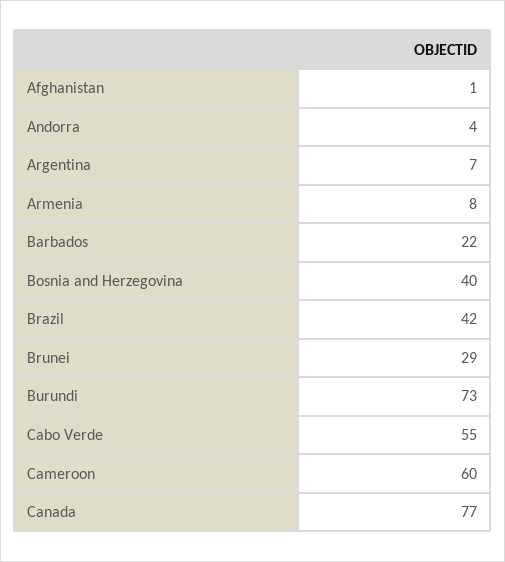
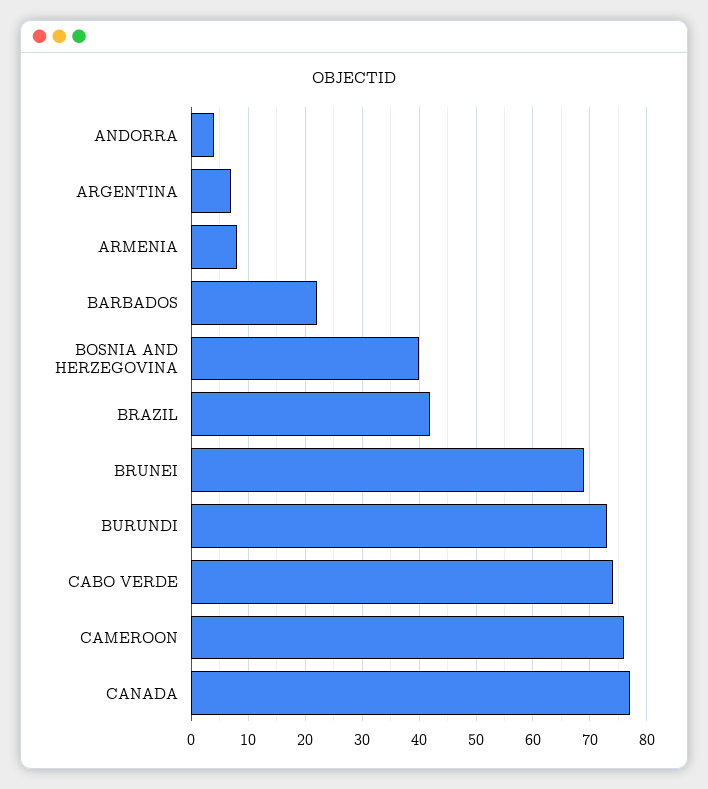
  {
-   "Afghanistan": 1,
    "Andorra": 4,
    "Argentina": 7,
    "Armenia": 8,
    "Barbados": 22,
    "Bosnia and Herzegovina": 40,
    "Brazil": 42,
-   "Brunei": 29,
+   "Brunei": 70,
    "Burundi": 73,
-   "Cabo Verde": 55,
+   "Cabo Verde": 75,
-   "Cameroon": 60,
+   "Cameroon": 75,
    "Canada": 77
  }

